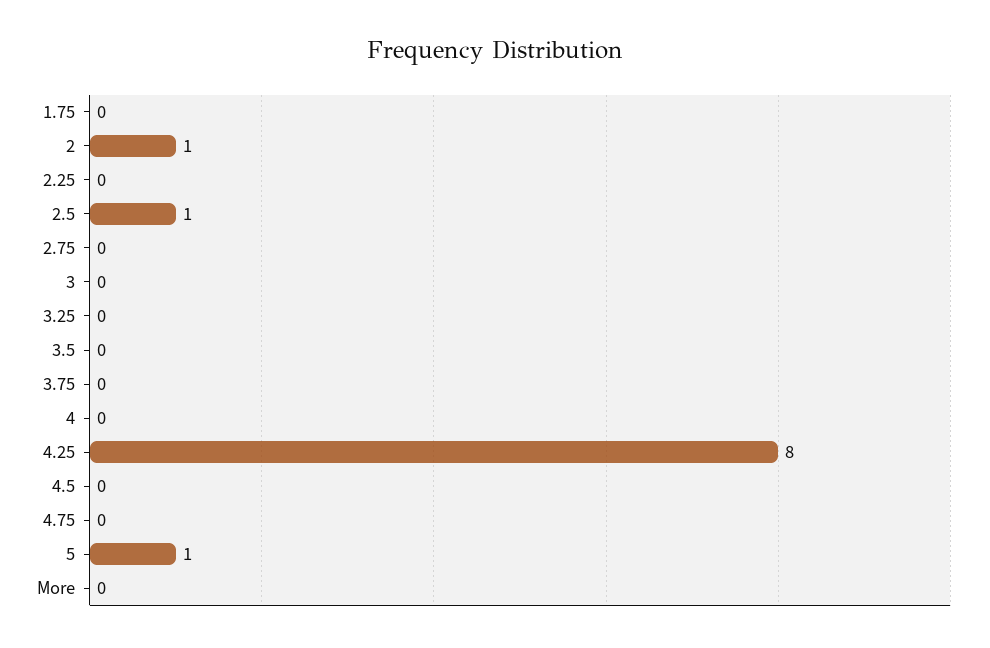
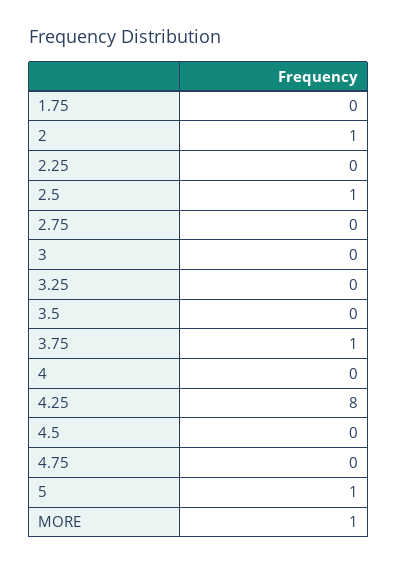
  {
    "1.75": 0,
    "2": 1,
    "2.25": 0,
    "2.5": 1,
    "2.75": 0,
    "3": 0,
    "3.25": 0,
    "3.5": 0,
-   "3.75": 0,
+   "3.75": 1,
    "4": 0,
    "4.25": 8,
    "4.5": 0,
    "4.75": 0,
    "5": 1,
-   "More": 0
+   "More": 1
  }

